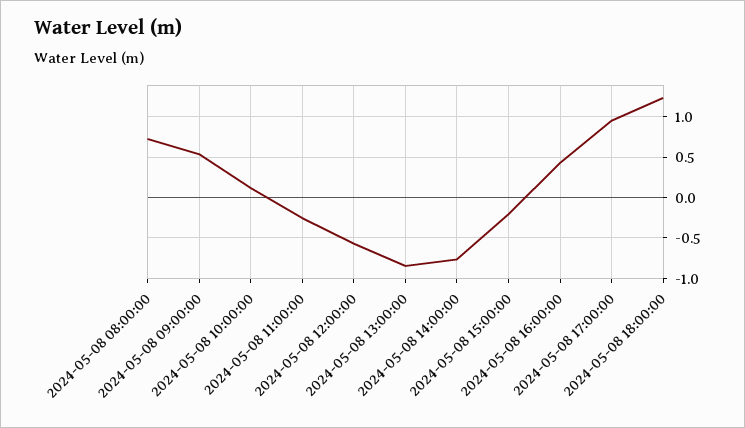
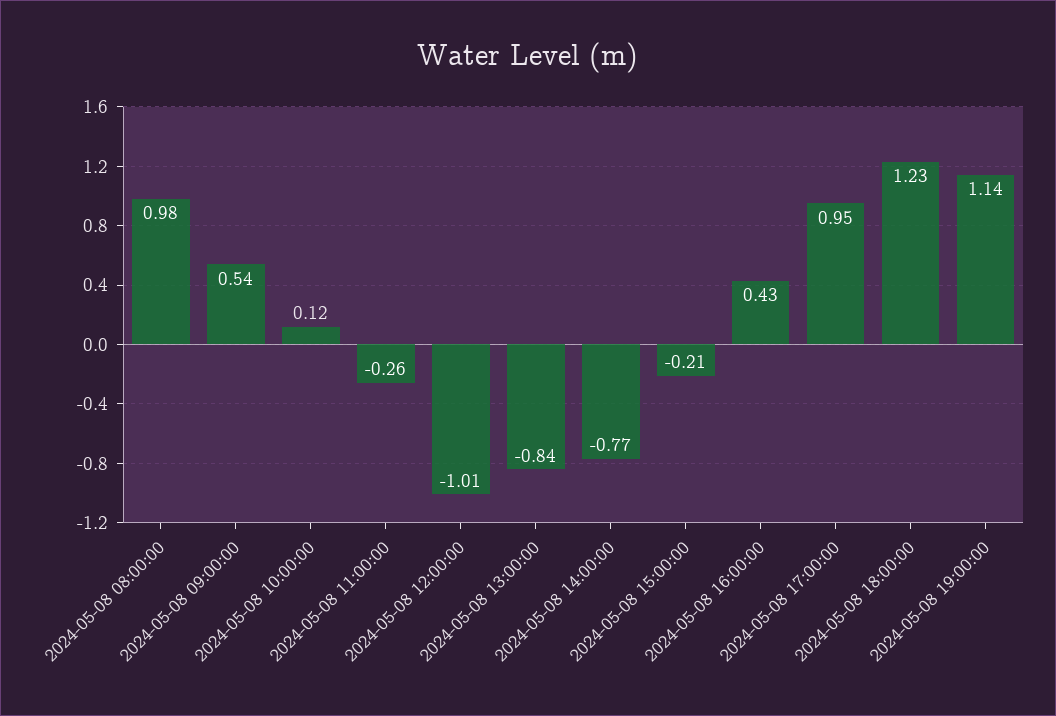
  {
-   "2024-05-08 08:00:00": 0.7,
+   "2024-05-08 08:00:00": 0.98,
    "2024-05-08 09:00:00": 0.54,
    "2024-05-08 10:00:00": 0.12,
    "2024-05-08 11:00:00": -0.26,
-   "2024-05-08 12:00:00": -0.6,
+   "2024-05-08 12:00:00": -1.01,
    "2024-05-08 13:00:00": -0.84,
    "2024-05-08 14:00:00": -0.77,
    "2024-05-08 15:00:00": -0.21,
    "2024-05-08 16:00:00": 0.43,
    "2024-05-08 17:00:00": 0.95,
-   "2024-05-08 18:00:00": 1.23
+   "2024-05-08 18:00:00": 1.23,
+   "2024-05-08 19:00:00": 1.14
  }

